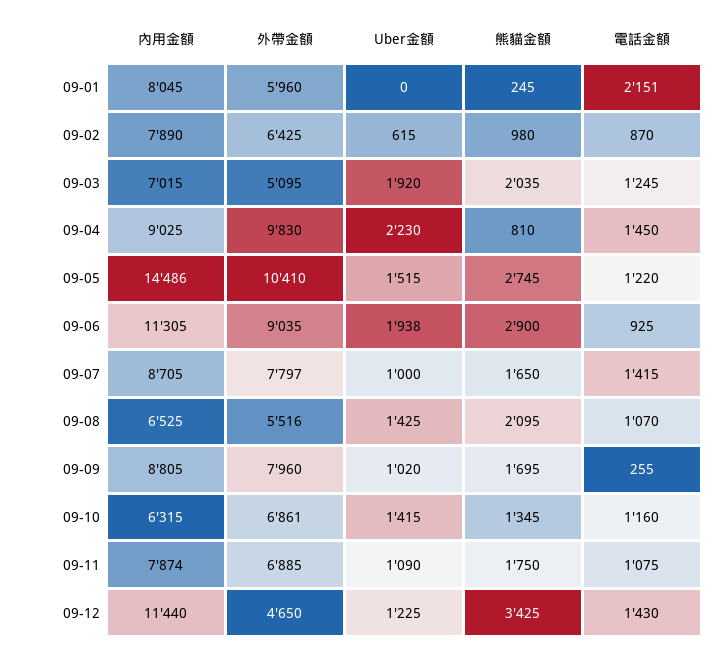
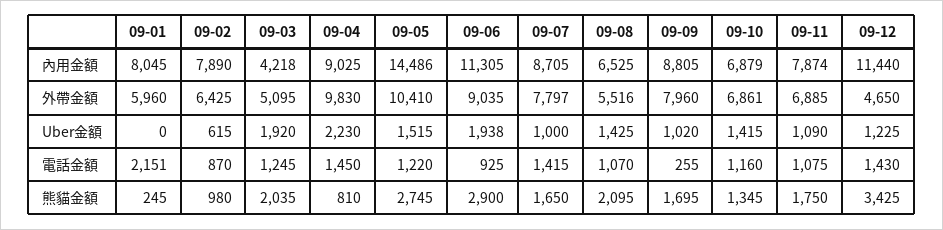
  {
    "內用金額": {
      "09-01": 8045,
      "09-02": 7890,
-     "09-03": 7015,
+     "09-03": 4218,
      "09-04": 9025,
      "09-05": 14486,
      "09-06": 11305,
      "09-07": 8705,
      "09-08": 6525,
      "09-09": 8805,
-     "09-10": 6315,
+     "09-10": 6879,
      "09-11": 7874,
      "09-12": 11440
    },
    "外帶金額": {
      "09-01": 5960,
      "09-02": 6425,
      "09-03": 5095,
      "09-04": 9830,
      "09-05": 10410,
      "09-06": 9035,
      "09-07": 7797,
      "09-08": 5516,
      "09-09": 7960,
      "09-10": 6861,
      "09-11": 6885,
      "09-12": 4650
    },
    "Uber金額": {
      "09-01": 0,
      "09-02": 615,
      "09-03": 1920,
      "09-04": 2230,
      "09-05": 1515,
      "09-06": 1938,
      "09-07": 1000,
      "09-08": 1425,
      "09-09": 1020,
      "09-10": 1415,
      "09-11": 1090,
      "09-12": 1225
    },
    "熊貓金額": {
      "09-01": 245,
      "09-02": 980,
      "09-03": 2035,
      "09-04": 810,
      "09-05": 2745,
      "09-06": 2900,
      "09-07": 1650,
      "09-08": 2095,
      "09-09": 1695,
      "09-10": 1345,
      "09-11": 1750,
      "09-12": 3425
    },
    "電話金額": {
      "09-01": 2151,
      "09-02": 870,
      "09-03": 1245,
      "09-04": 1450,
      "09-05": 1220,
      "09-06": 925,
      "09-07": 1415,
      "09-08": 1070,
      "09-09": 255,
      "09-10": 1160,
      "09-11": 1075,
      "09-12": 1430
    }
  }

